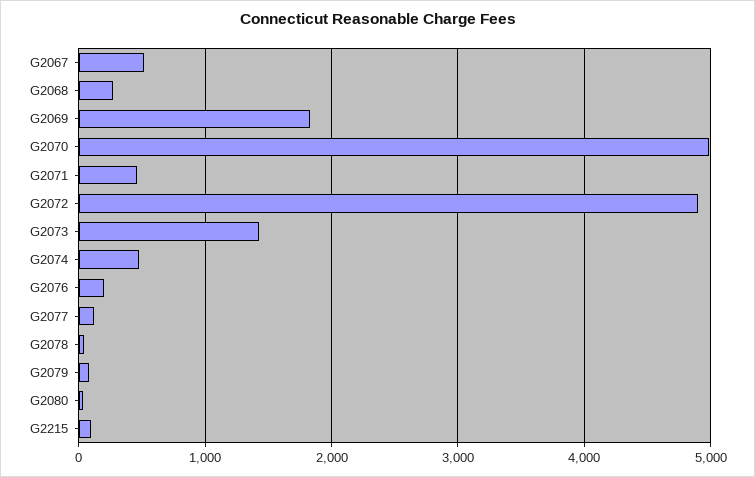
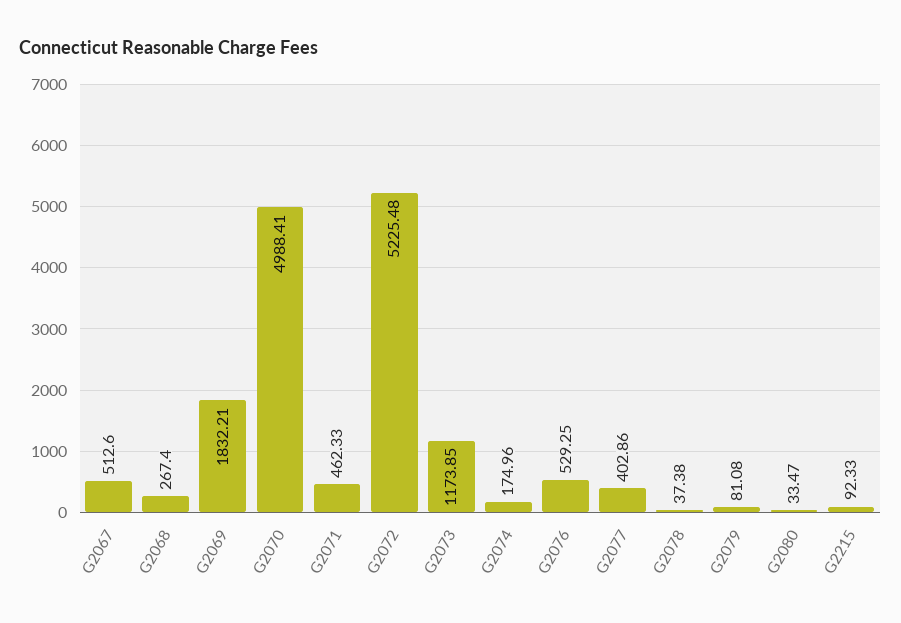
  {
    "G2067": 512.6,
    "G2068": 267.4,
    "G2069": 1832.21,
    "G2070": 4988.41,
    "G2071": 462.33,
-   "G2072": 4900,
+   "G2072": 5225.48,
-   "G2073": 1400,
+   "G2073": 1173.85,
-   "G2074": 500,
+   "G2074": 174.96,
-   "G2076": 200,
+   "G2076": 529.25,
-   "G2077": 100,
+   "G2077": 402.86,
    "G2078": 37.38,
    "G2079": 81.08,
    "G2080": 33.47,
    "G2215": 92.33
  }

